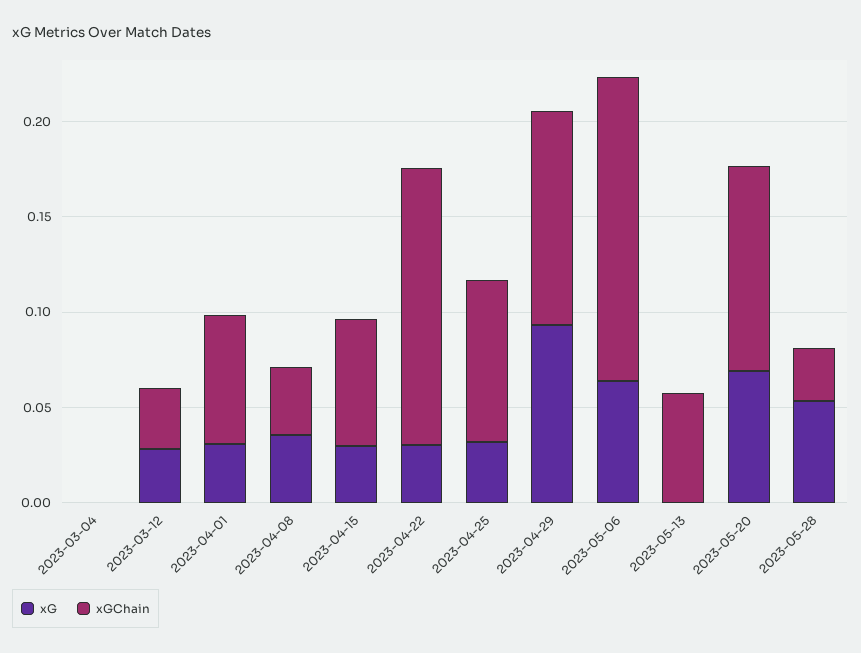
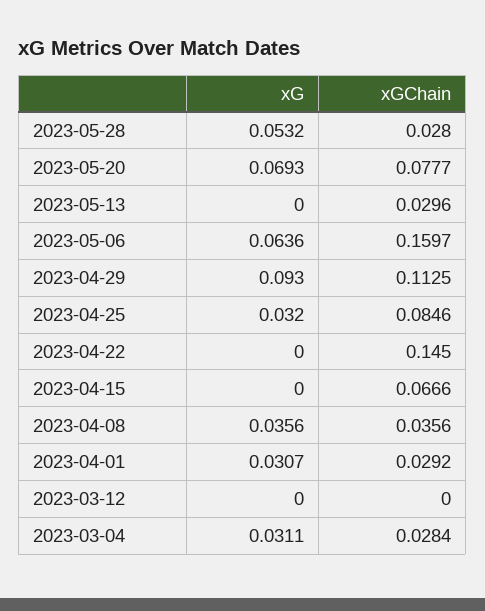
  {
    "xG": {
-     "2023-03-04": 0,
+     "2023-03-04": 0.0311,
-     "2023-03-12": 0.03,
+     "2023-03-12": 0,
      "2023-04-01": 0.0307,
      "2023-04-08": 0.0356,
-     "2023-04-15": 0.03,
+     "2023-04-15": 0,
-     "2023-04-22": 0.03,
+     "2023-04-22": 0,
      "2023-04-25": 0.032,
      "2023-04-29": 0.093,
      "2023-05-06": 0.0636,
      "2023-05-13": 0,
      "2023-05-20": 0.0693,
      "2023-05-28": 0.0532
    },
    "xGChain": {
-     "2023-03-04": 0,
+     "2023-03-04": 0.0284,
-     "2023-03-12": 0.03,
+     "2023-03-12": 0,
-     "2023-04-01": 0.07,
+     "2023-04-01": 0.0292,
      "2023-04-08": 0.0356,
      "2023-04-15": 0.0666,
      "2023-04-22": 0.145,
      "2023-04-25": 0.0846,
      "2023-04-29": 0.1125,
      "2023-05-06": 0.1597,
-     "2023-05-13": 0.06,
+     "2023-05-13": 0.0296,
-     "2023-05-20": 0.11,
+     "2023-05-20": 0.0777,
      "2023-05-28": 0.028
    }
  }

